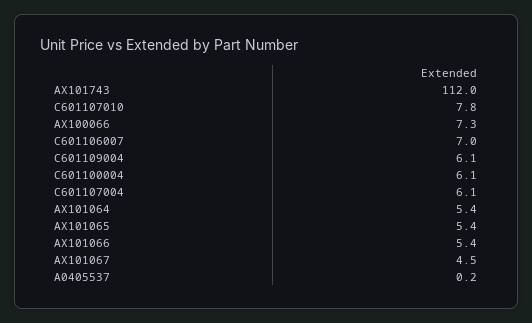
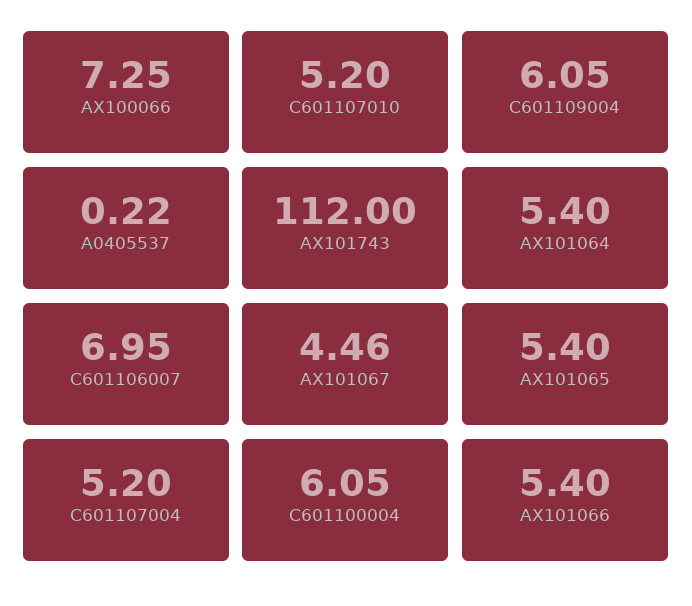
  {
    "AX101743": 112,
-   "C601107010": 7.8,
+   "C601107010": 5.2,
    "AX100066": 7.25,
    "C601106007": 6.95,
    "C601109004": 6.05,
    "C601100004": 6.05,
-   "C601107004": 6.1,
+   "C601107004": 5.2,
    "AX101064": 5.4,
    "AX101065": 5.4,
    "AX101066": 5.4,
    "AX101067": 4.46,
    "A0405537": 0.22
  }

